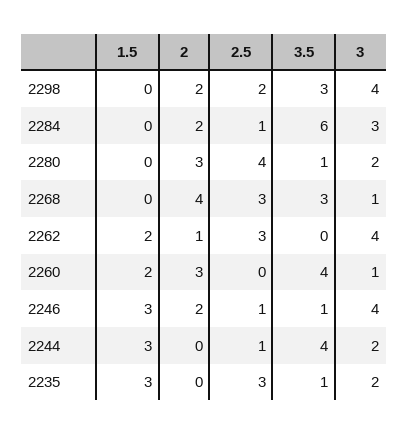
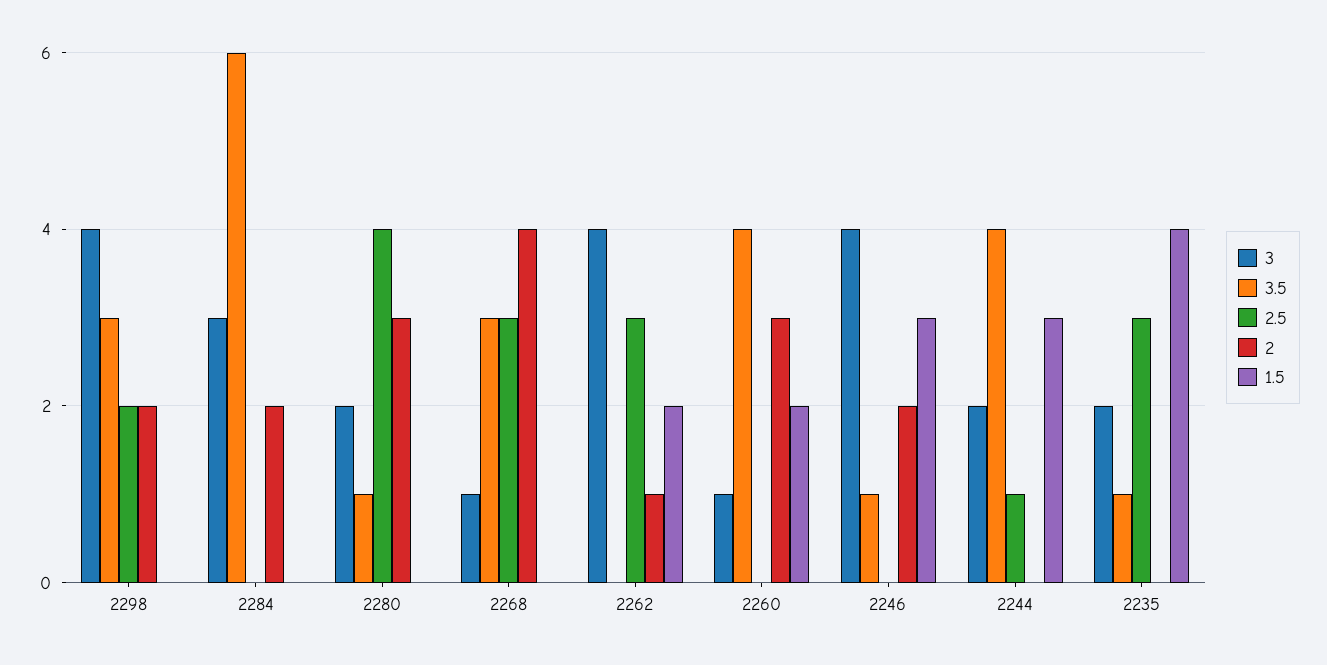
  {
    "1.5": {
      "2298": 0,
      "2284": 0,
      "2280": 0,
      "2268": 0,
      "2262": 2,
      "2260": 2,
      "2246": 3,
      "2244": 3,
-     "2235": 3
+     "2235": 4
    },
    "2": {
      "2298": 2,
      "2284": 2,
      "2280": 3,
      "2268": 4,
      "2262": 1,
      "2260": 3,
      "2246": 2,
      "2244": 0,
      "2235": 0
    },
    "2.5": {
      "2298": 2,
-     "2284": 1,
+     "2284": 0,
      "2280": 4,
      "2268": 3,
      "2262": 3,
      "2260": 0,
-     "2246": 1,
+     "2246": 0,
      "2244": 1,
      "2235": 3
    },
    "3.5": {
      "2298": 3,
      "2284": 6,
      "2280": 1,
      "2268": 3,
      "2262": 0,
      "2260": 4,
      "2246": 1,
      "2244": 4,
      "2235": 1
    },
    "3": {
      "2298": 4,
      "2284": 3,
      "2280": 2,
      "2268": 1,
      "2262": 4,
      "2260": 1,
      "2246": 4,
      "2244": 2,
      "2235": 2
    }
  }

